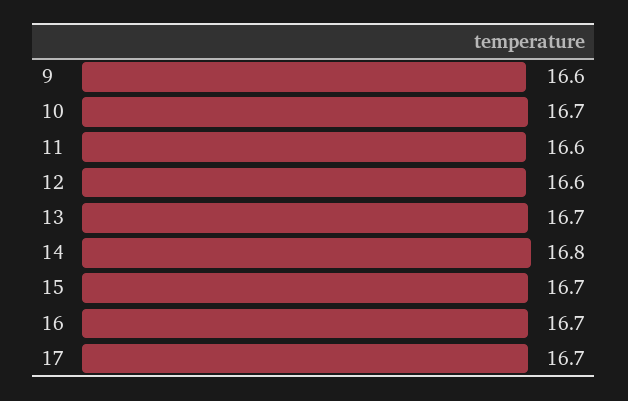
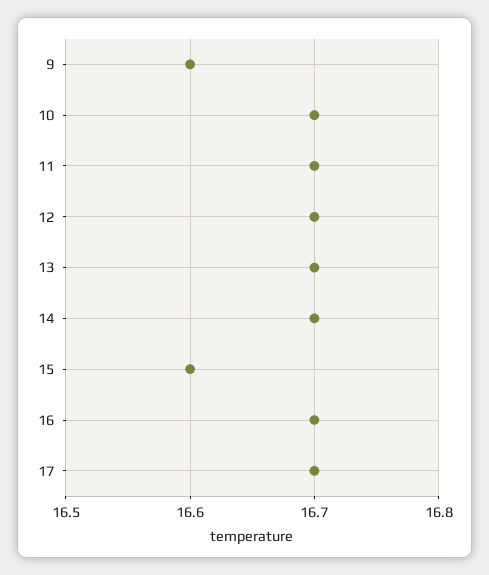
  {
    "9": 16.6,
    "10": 16.7,
-   "11": 16.6,
+   "11": 16.7,
-   "12": 16.6,
+   "12": 16.7,
    "13": 16.7,
-   "14": 16.8,
+   "14": 16.7,
-   "15": 16.7,
+   "15": 16.6,
    "16": 16.7,
    "17": 16.7
  }

